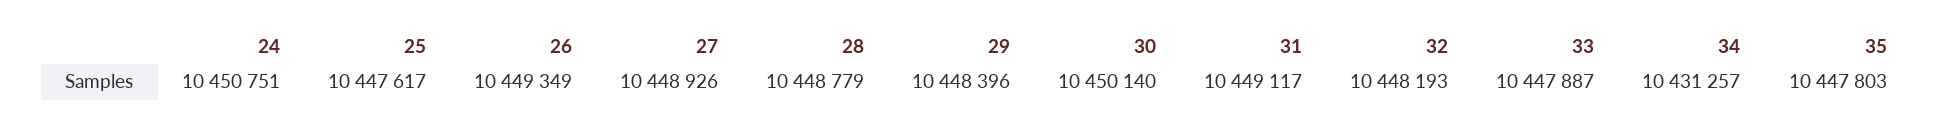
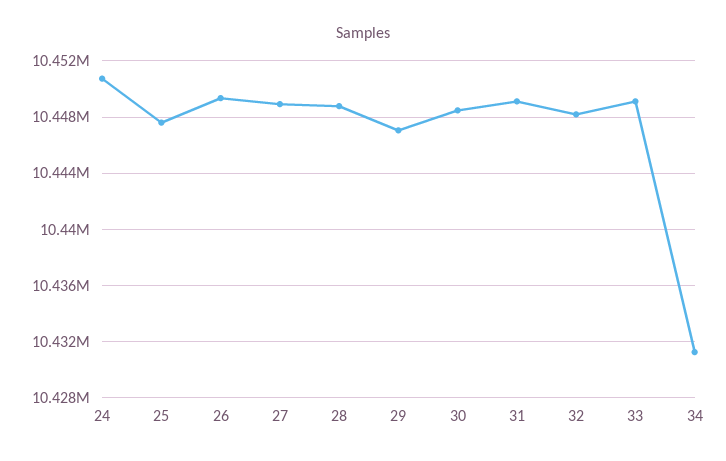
  {
    "24": 10450751,
    "25": 10447617,
    "26": 10449349,
    "27": 10448926,
    "28": 10448779,
-   "29": 10448396,
+   "29": 10447000,
-   "30": 10450140,
+   "30": 10448500,
    "31": 10449117,
    "32": 10448193,
-   "33": 10447887,
+   "33": 10449000,
-   "34": 10431257,
+   "34": 10431257
-   "35": 10447803
  }

